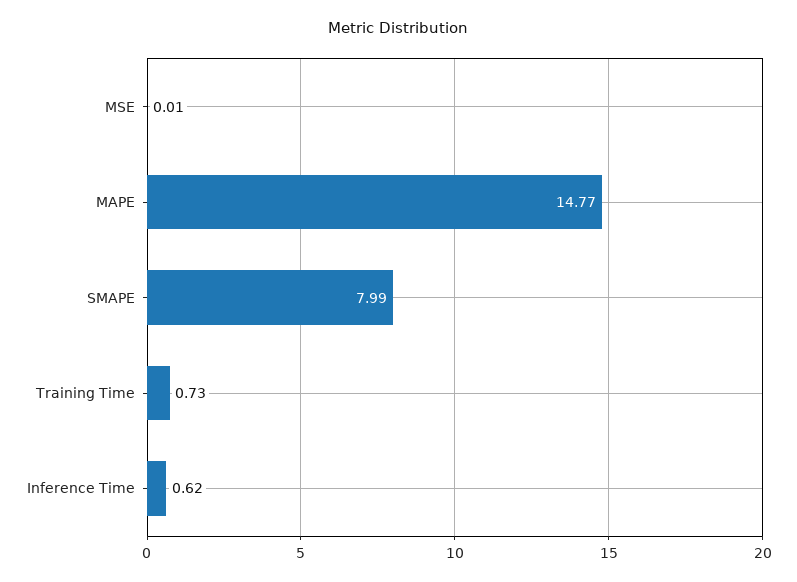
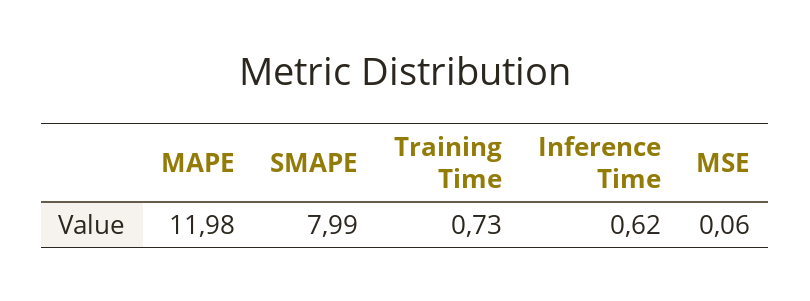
  {
-   "MSE": 0.01,
+   "MSE": 0.06,
-   "MAPE": 14.77,
+   "MAPE": 11.98,
    "SMAPE": 7.99,
    "Training Time": 0.73,
    "Inference Time": 0.62
  }

